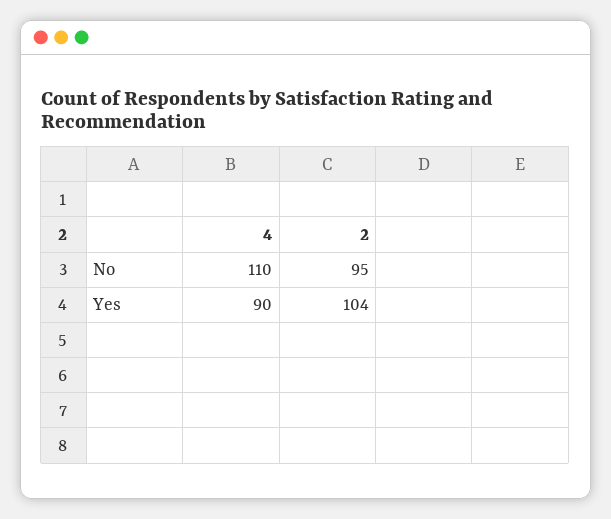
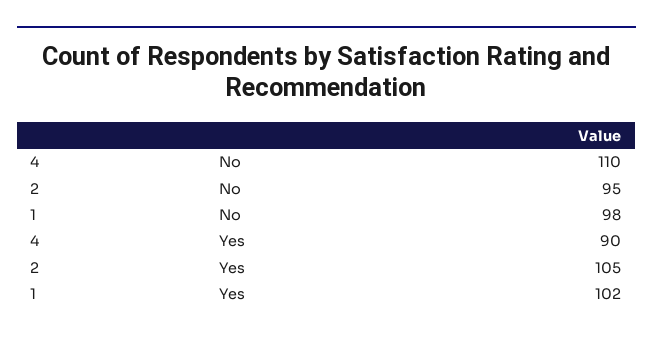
  {
    "4": {
      "No": 110,
      "Yes": 90
    },
    "2": {
      "No": 95,
-     "Yes": 104
+     "Yes": 105
-   }
+   },
+   "1": {
+     "No": 98,
+     "Yes": 102
+   }
  }

